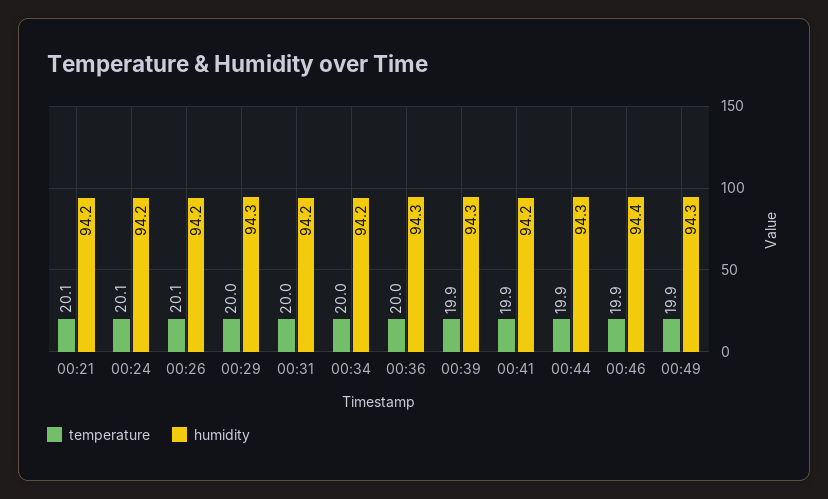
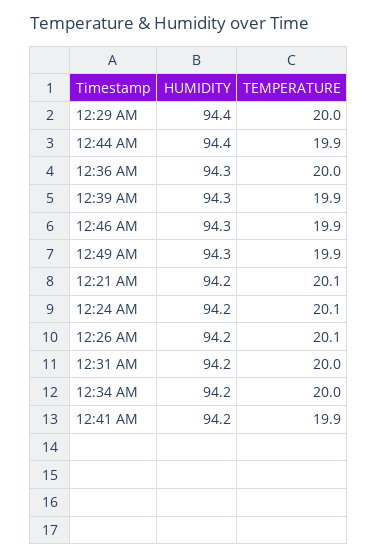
  {
    "temperature": {
      "00:21": 20.1,
      "00:24": 20.1,
      "00:26": 20.1,
      "00:29": 20,
      "00:31": 20,
      "00:34": 20,
      "00:36": 20,
      "00:39": 19.9,
      "00:41": 19.9,
      "00:44": 19.9,
      "00:46": 19.9,
      "00:49": 19.9
    },
    "humidity": {
      "00:21": 94.2,
      "00:24": 94.2,
      "00:26": 94.2,
-     "00:29": 94.3,
+     "00:29": 94.4,
      "00:31": 94.2,
      "00:34": 94.2,
      "00:36": 94.3,
      "00:39": 94.3,
      "00:41": 94.2,
-     "00:44": 94.3,
+     "00:44": 94.4,
-     "00:46": 94.4,
+     "00:46": 94.3,
      "00:49": 94.3
    }
  }

